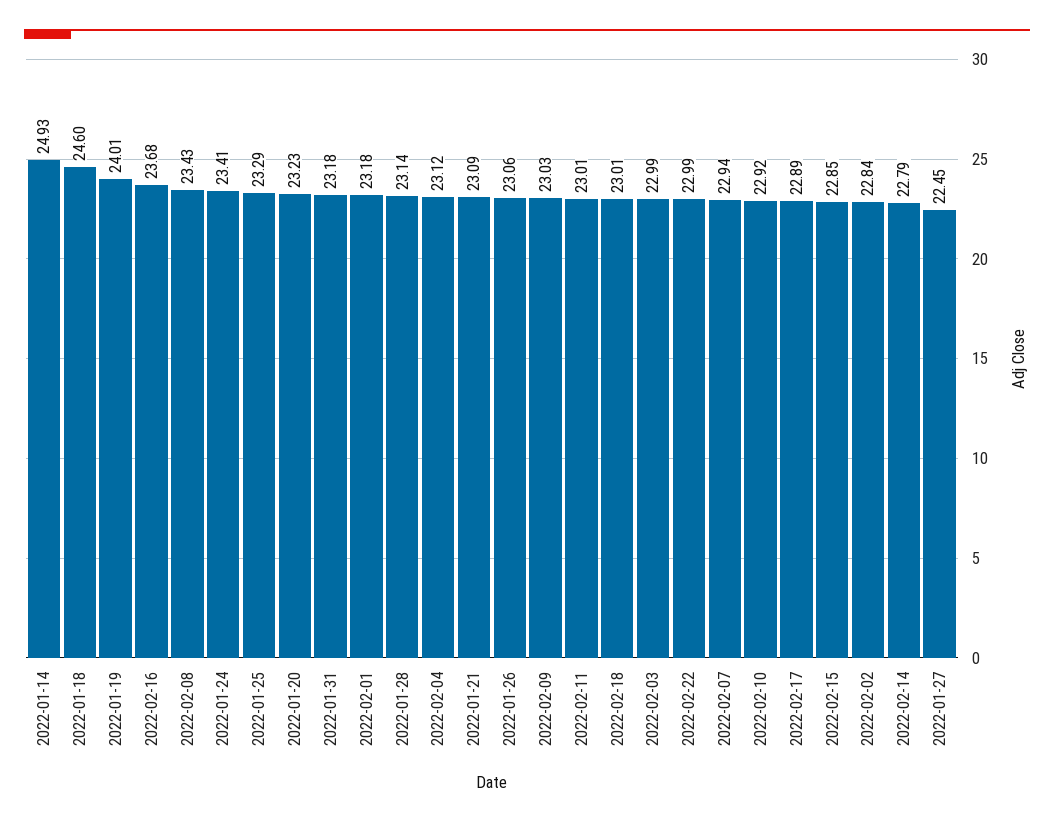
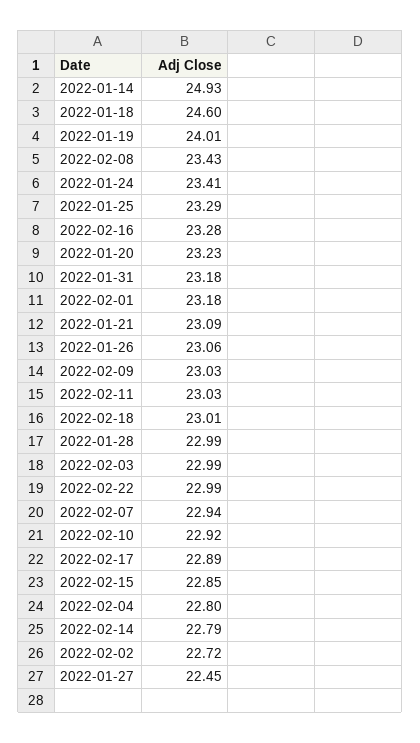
  {
    "2022-01-14": 24.93,
    "2022-01-18": 24.6,
    "2022-01-19": 24.01,
-   "2022-02-16": 23.68,
+   "2022-02-16": 23.28,
    "2022-02-08": 23.43,
    "2022-01-24": 23.41,
    "2022-01-25": 23.29,
    "2022-01-20": 23.23,
    "2022-01-31": 23.18,
    "2022-02-01": 23.18,
-   "2022-01-28": 23.14,
+   "2022-01-28": 22.99,
-   "2022-02-04": 23.12,
+   "2022-02-04": 22.8,
    "2022-01-21": 23.09,
    "2022-01-26": 23.06,
    "2022-02-09": 23.03,
-   "2022-02-11": 23.01,
+   "2022-02-11": 23.03,
    "2022-02-18": 23.01,
    "2022-02-03": 22.99,
    "2022-02-22": 22.99,
    "2022-02-07": 22.94,
    "2022-02-10": 22.92,
    "2022-02-17": 22.89,
    "2022-02-15": 22.85,
-   "2022-02-02": 22.84,
+   "2022-02-02": 22.72,
    "2022-02-14": 22.79,
    "2022-01-27": 22.45
  }

